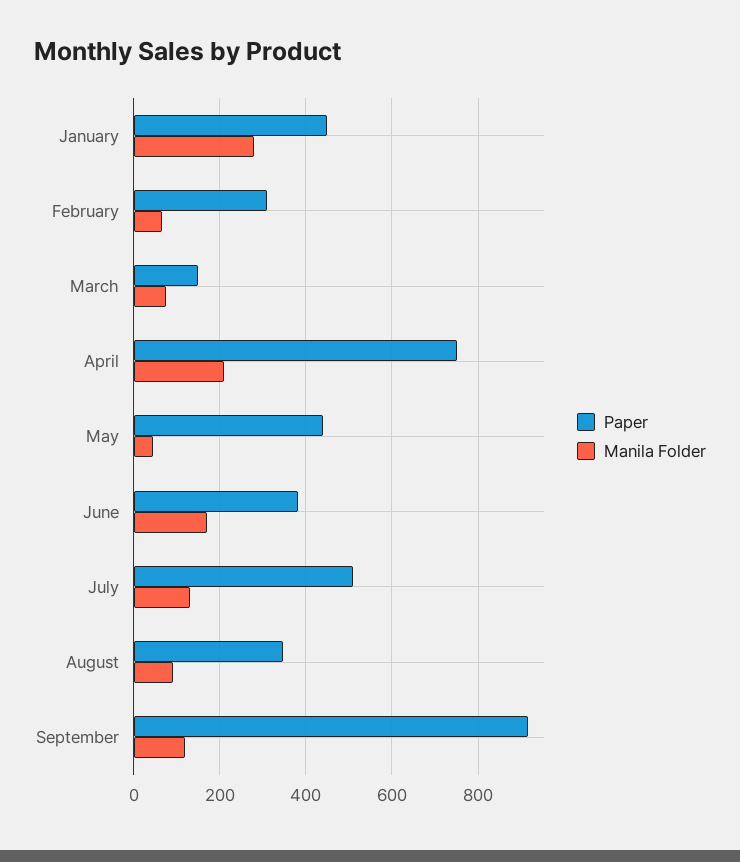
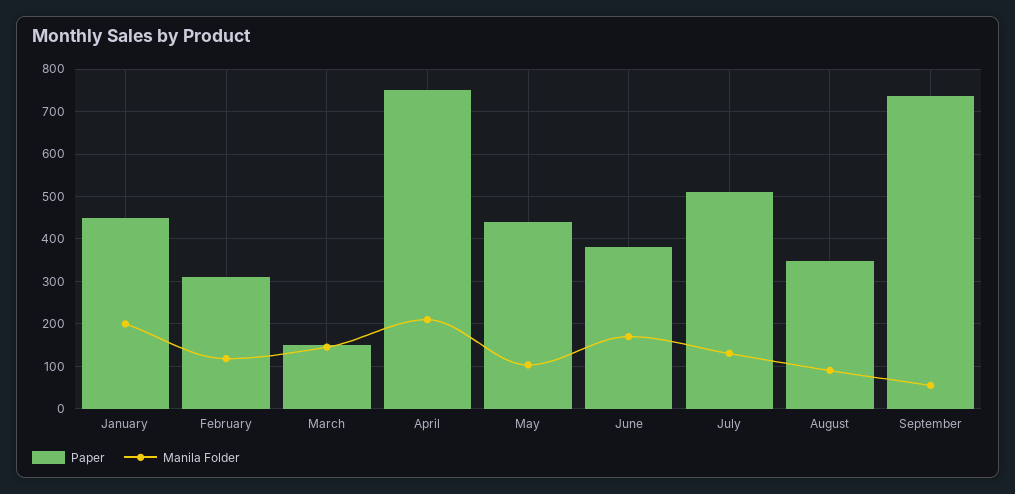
  {
    "Paper": {
      "January": 460,
      "February": 320,
      "March": 160,
      "April": 760,
      "May": 440,
      "June": 380,
      "July": 520,
      "August": 340,
-     "September": 920
+     "September": 740
    },
    "Manila Folder": {
-     "January": 280,
+     "January": 200,
-     "February": 60,
+     "February": 120,
-     "March": 80,
+     "March": 140,
      "April": 220,
-     "May": 40,
+     "May": 100,
      "June": 180,
      "July": 140,
      "August": 100,
-     "September": 120
+     "September": 60
    }
  }

